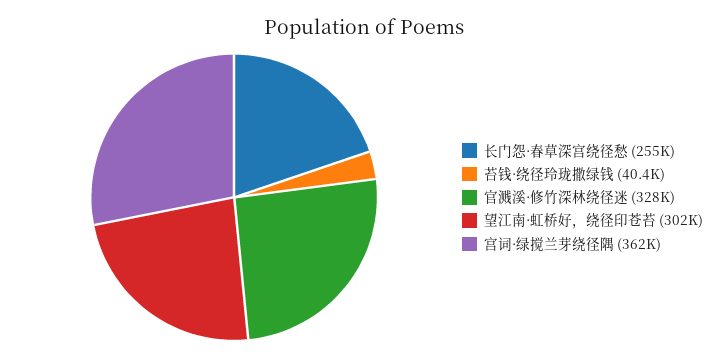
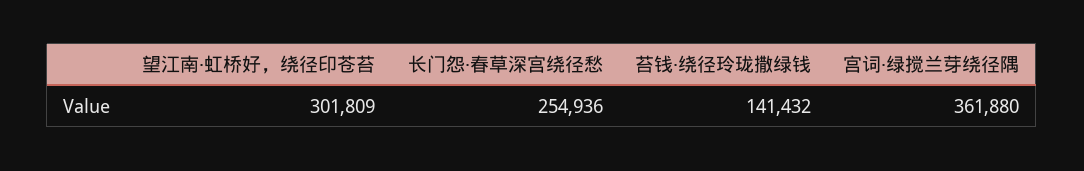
  {
    "长门怨·春草深宫绕径愁": 254936,
-   "苔钱·绕径玲珑撒绿钱": 40400,
+   "苔钱·绕径玲珑撒绿钱": 141432,
-   "官溅溪·修竹深林绕径迷": 328000,
    "望江南·虹桥好，绕径印苍苔": 301809,
    "宫词·绿搅兰芽绕径隅": 361880
  }

